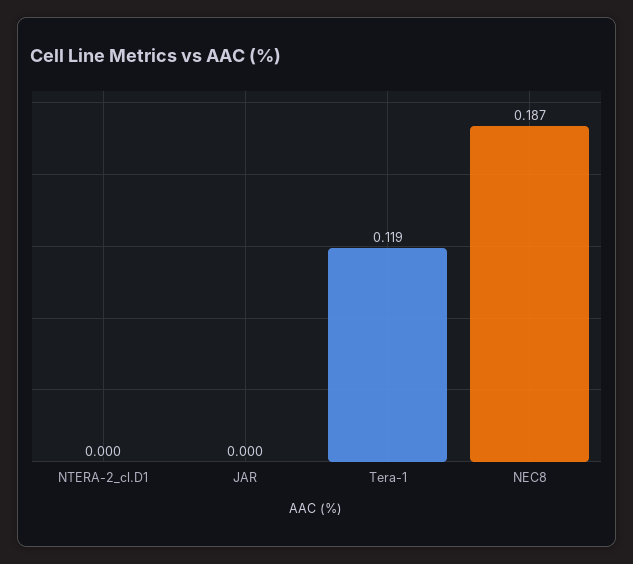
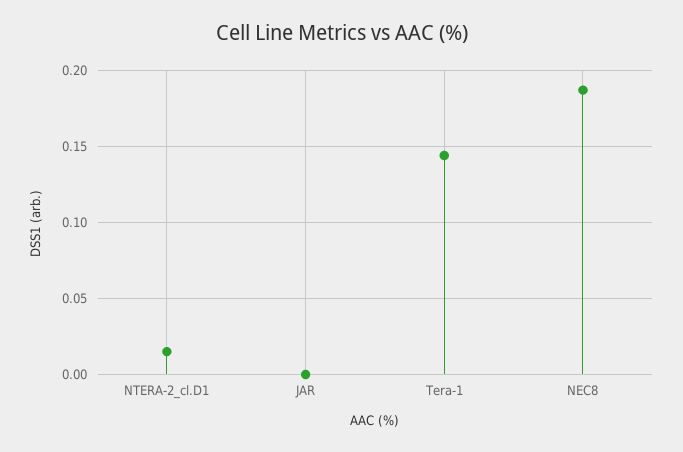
  {
-   "NTERA-2_cl.D1": 0,
+   "NTERA-2_cl.D1": 0.015,
    "JAR": 0,
-   "Tera-1": 0.119,
+   "Tera-1": 0.145,
    "NEC8": 0.187
  }

